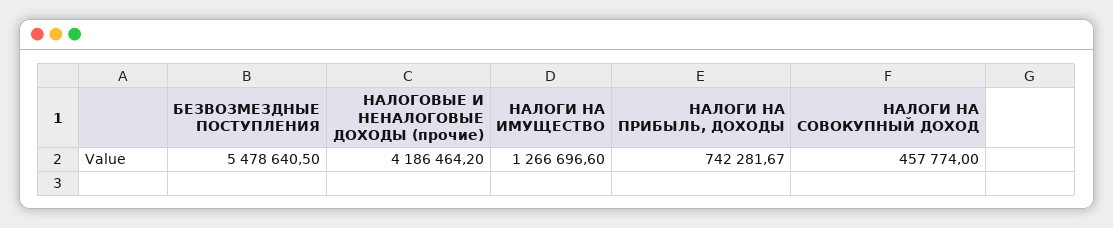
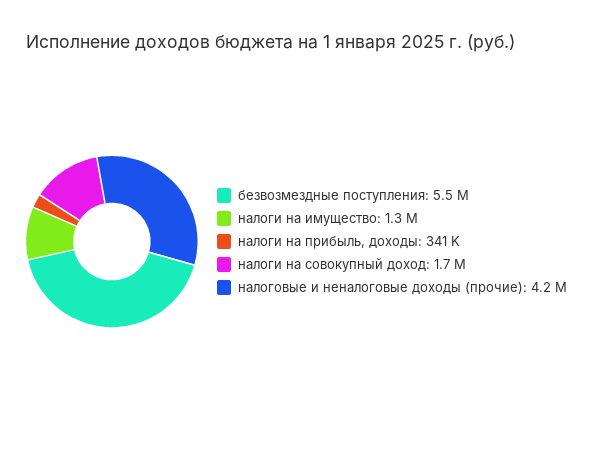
  {
    "БЕЗВОЗМЕЗДНЫЕ ПОСТУПЛЕНИЯ": 5478640.5,
    "НАЛОГОВЫЕ И НЕНАЛОГОВЫЕ ДОХОДЫ (прочие)": 4186464.2,
    "НАЛОГИ НА ИМУЩЕСТВО": 1266696.6,
-   "НАЛОГИ НА ПРИБЫЛЬ, ДОХОДЫ": 742281.67,
+   "НАЛОГИ НА ПРИБЫЛЬ, ДОХОДЫ": 341000,
-   "НАЛОГИ НА СОВОКУПНЫЙ ДОХОД": 457774
+   "НАЛОГИ НА СОВОКУПНЫЙ ДОХОД": 1700000
  }

